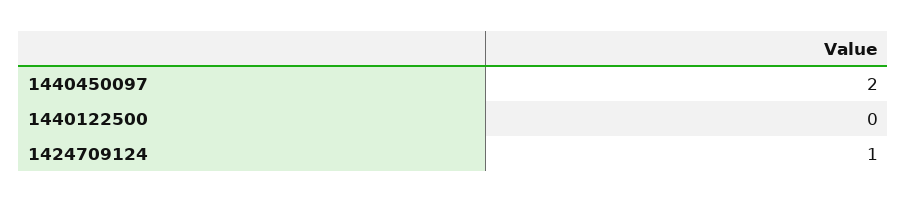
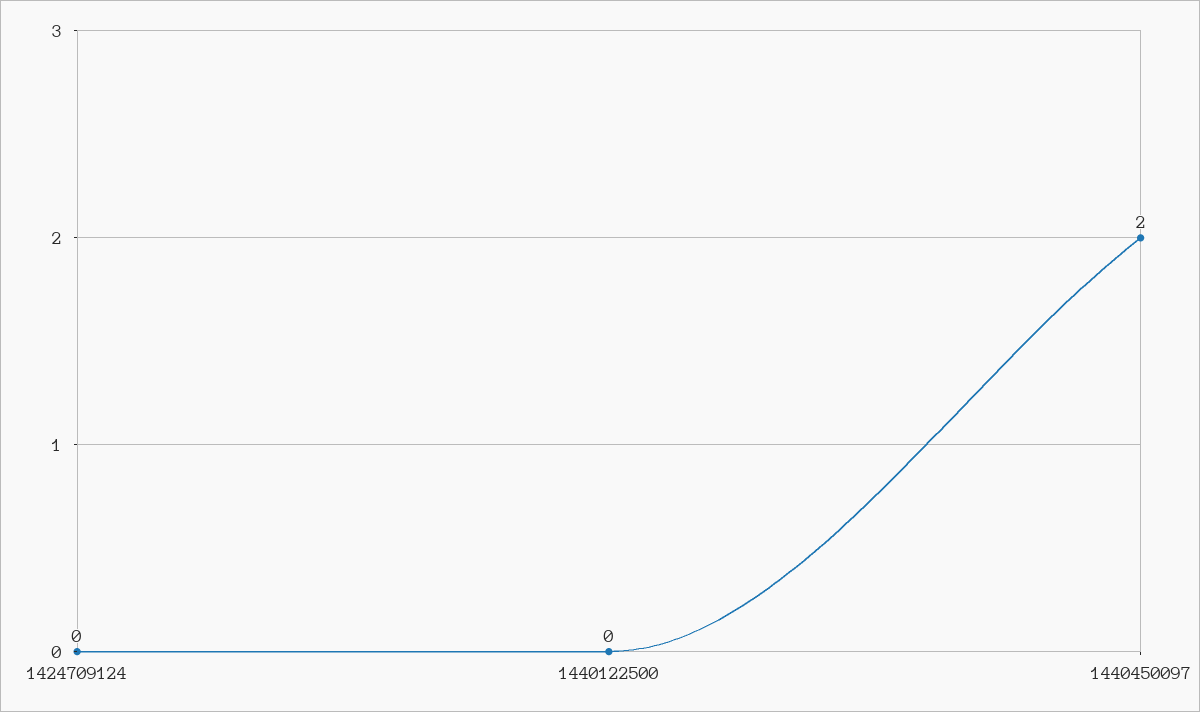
  {
    "1440450097": 2,
    "1440122500": 0,
-   "1424709124": 1
+   "1424709124": 0
  }

